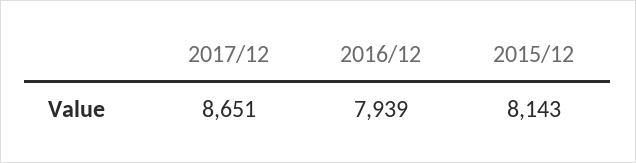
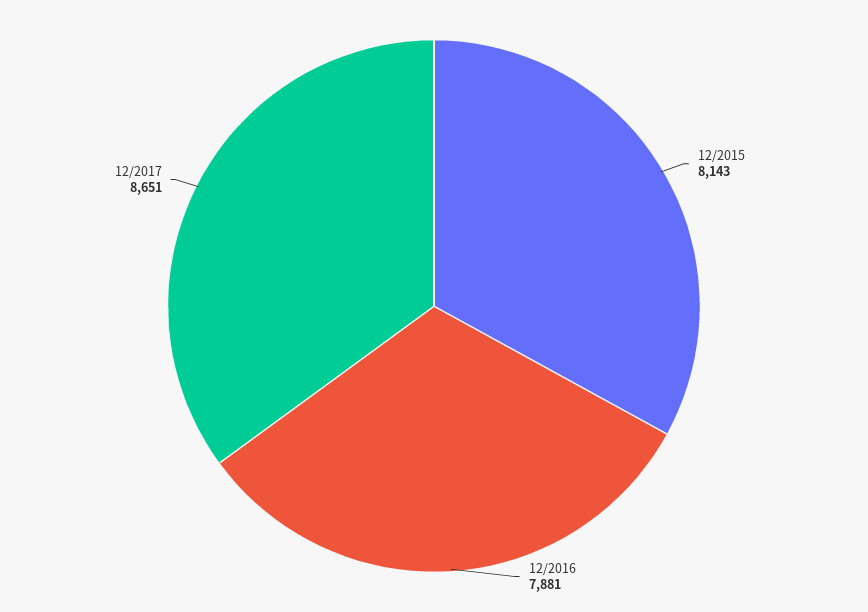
  {
    "2017/12": 8651,
-   "2016/12": 7939,
+   "2016/12": 7881,
    "2015/12": 8143
  }

